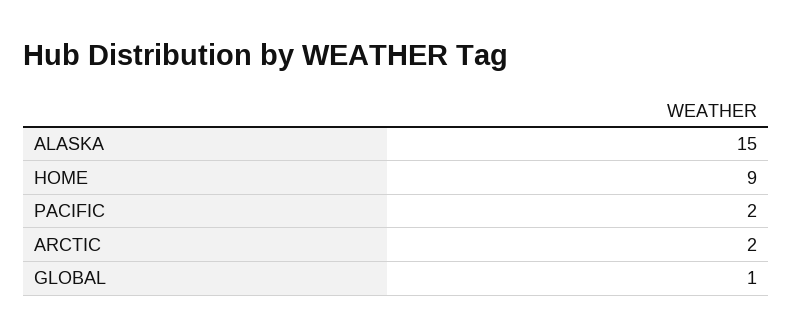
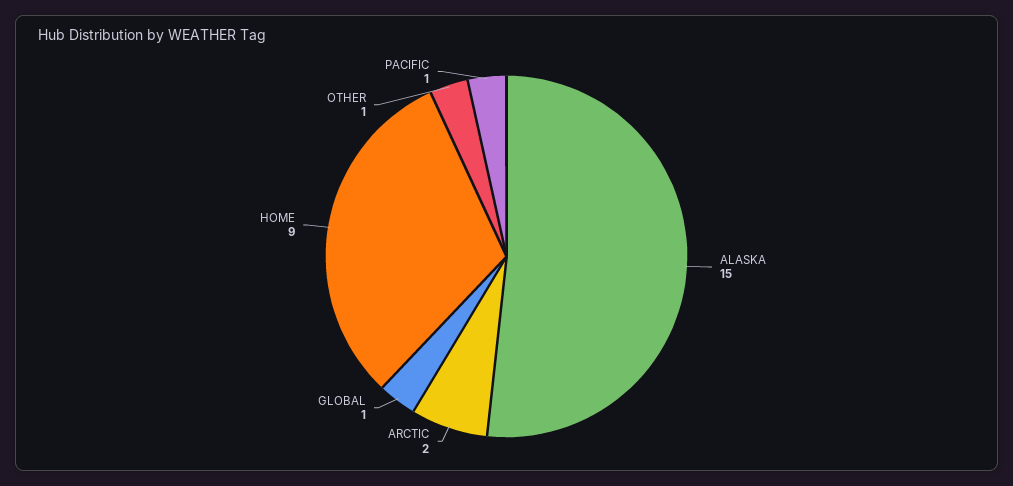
  {
    "ALASKA": 15,
    "HOME": 9,
-   "PACIFIC": 2,
+   "PACIFIC": 1,
    "ARCTIC": 2,
-   "GLOBAL": 1
+   "GLOBAL": 1,
+   "OTHER": 1
  }

